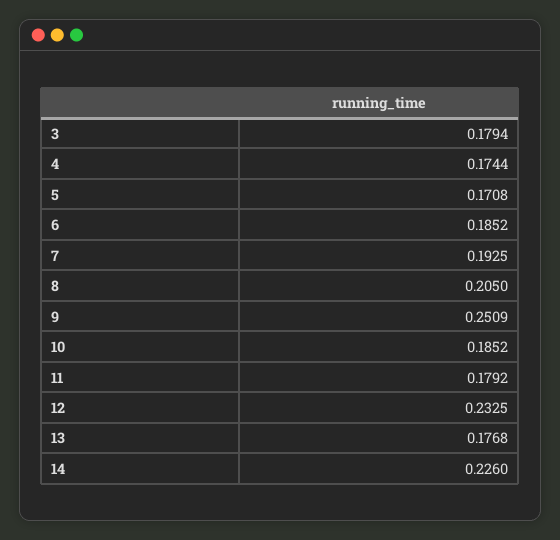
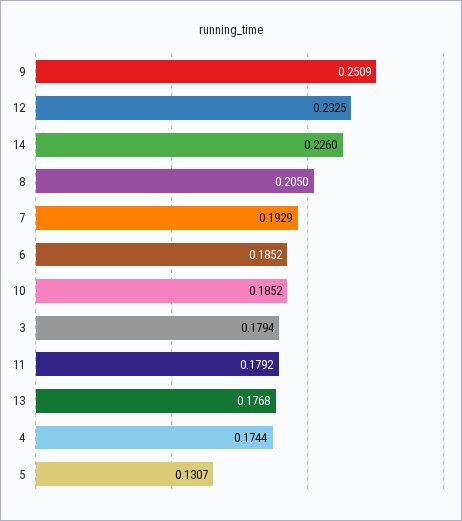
  {
    "3": 0.1794,
    "4": 0.1744,
-   "5": 0.1708,
+   "5": 0.1307,
    "6": 0.1852,
-   "7": 0.1925,
+   "7": 0.1929,
    "8": 0.205,
    "9": 0.2509,
    "10": 0.1852,
    "11": 0.1792,
    "12": 0.2325,
    "13": 0.1768,
    "14": 0.226
  }

